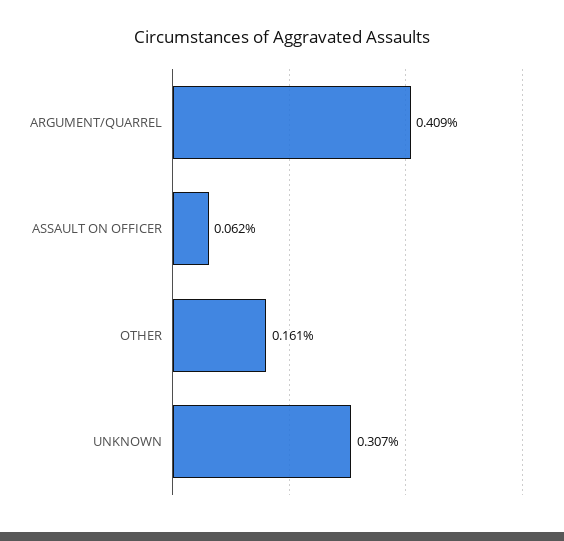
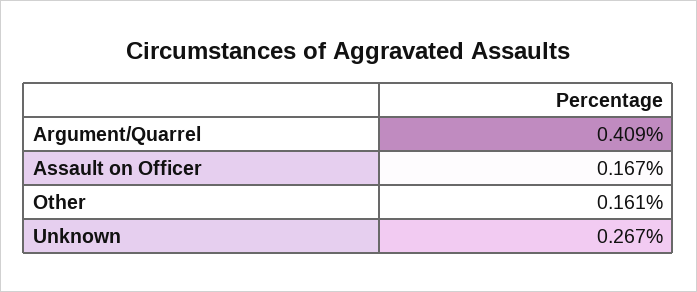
  {
    "ARGUMENT/QUARREL": 0.409,
-   "ASSAULT ON OFFICER": 0.062,
+   "ASSAULT ON OFFICER": 0.167,
    "OTHER": 0.161,
-   "UNKNOWN": 0.307
+   "UNKNOWN": 0.267
  }

